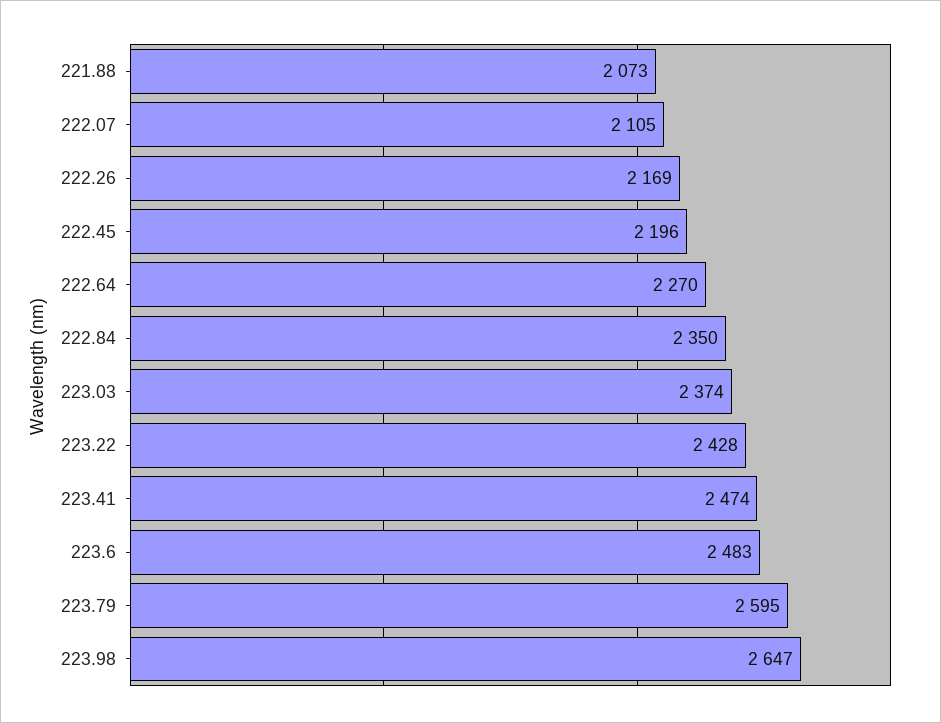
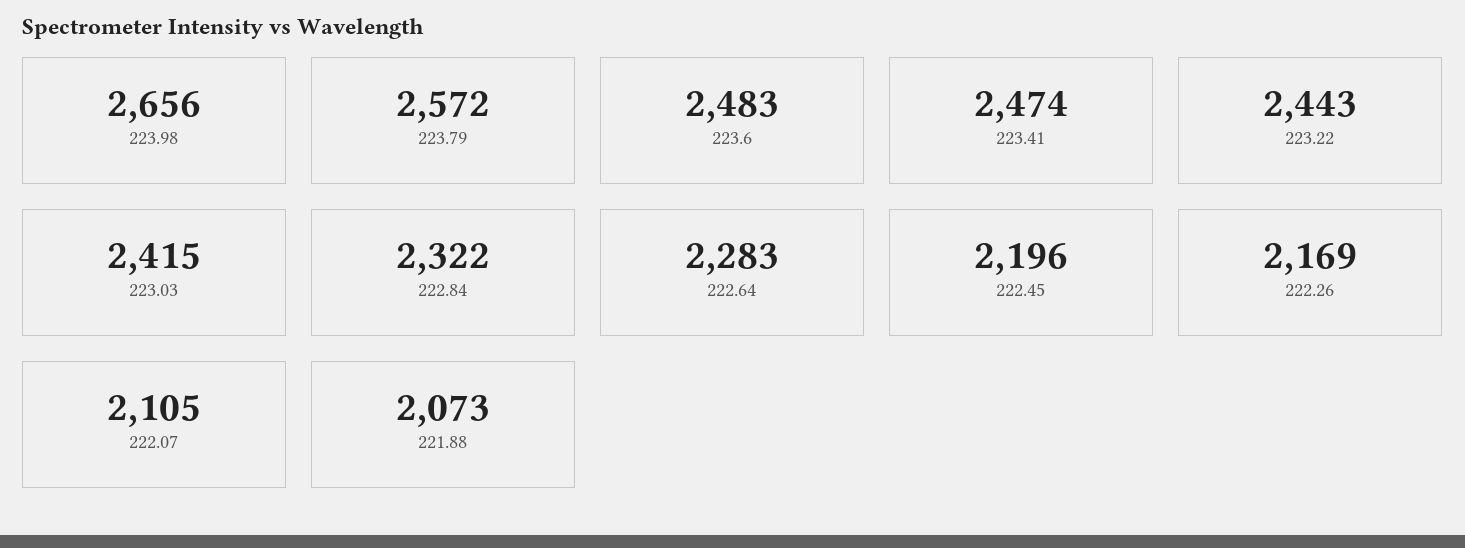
  {
    "221.88": 2073,
    "222.07": 2105,
    "222.26": 2169,
    "222.45": 2196,
-   "222.64": 2270,
+   "222.64": 2283,
-   "222.84": 2350,
+   "222.84": 2322,
-   "223.03": 2374,
+   "223.03": 2415,
-   "223.22": 2428,
+   "223.22": 2443,
    "223.41": 2474,
    "223.6": 2483,
-   "223.79": 2595,
+   "223.79": 2572,
-   "223.98": 2647
+   "223.98": 2656
  }

